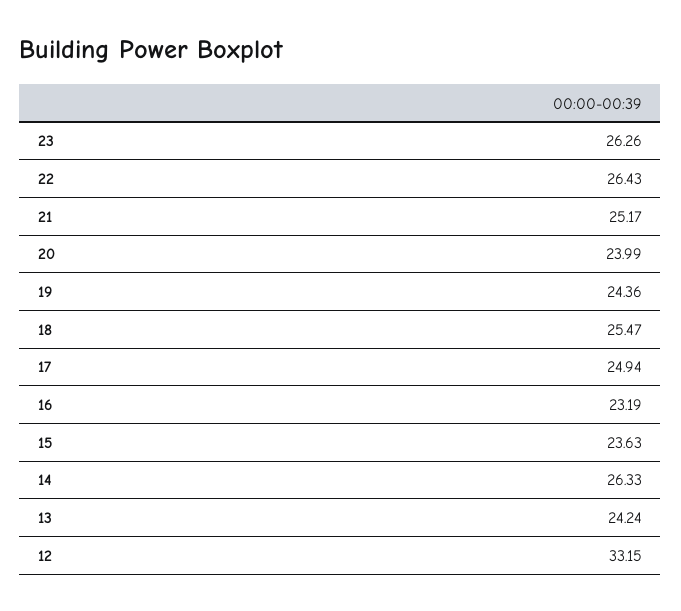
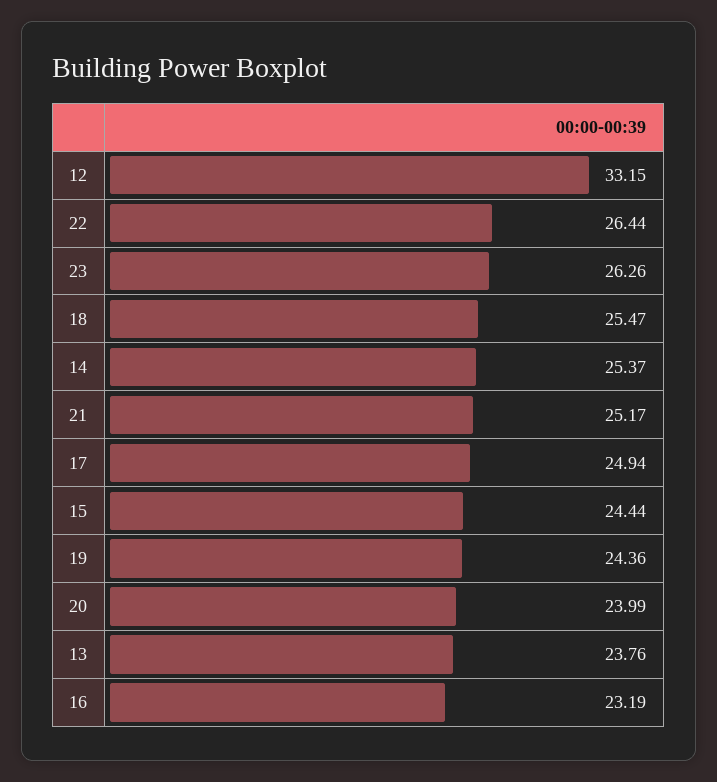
  {
    "23": 26.26,
-   "22": 26.43,
+   "22": 26.44,
    "21": 25.17,
    "20": 23.99,
    "19": 24.36,
    "18": 25.47,
    "17": 24.94,
    "16": 23.19,
-   "15": 23.63,
+   "15": 24.44,
-   "14": 26.33,
+   "14": 25.37,
-   "13": 24.24,
+   "13": 23.76,
    "12": 33.15
  }

